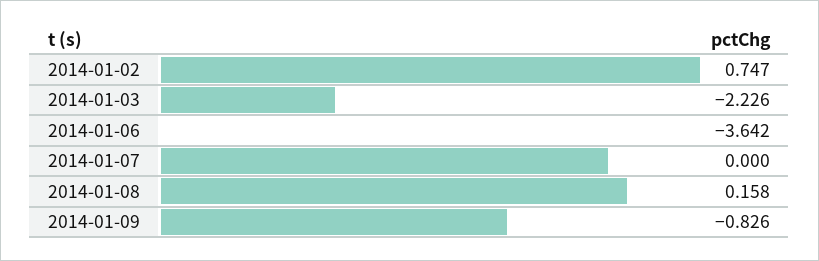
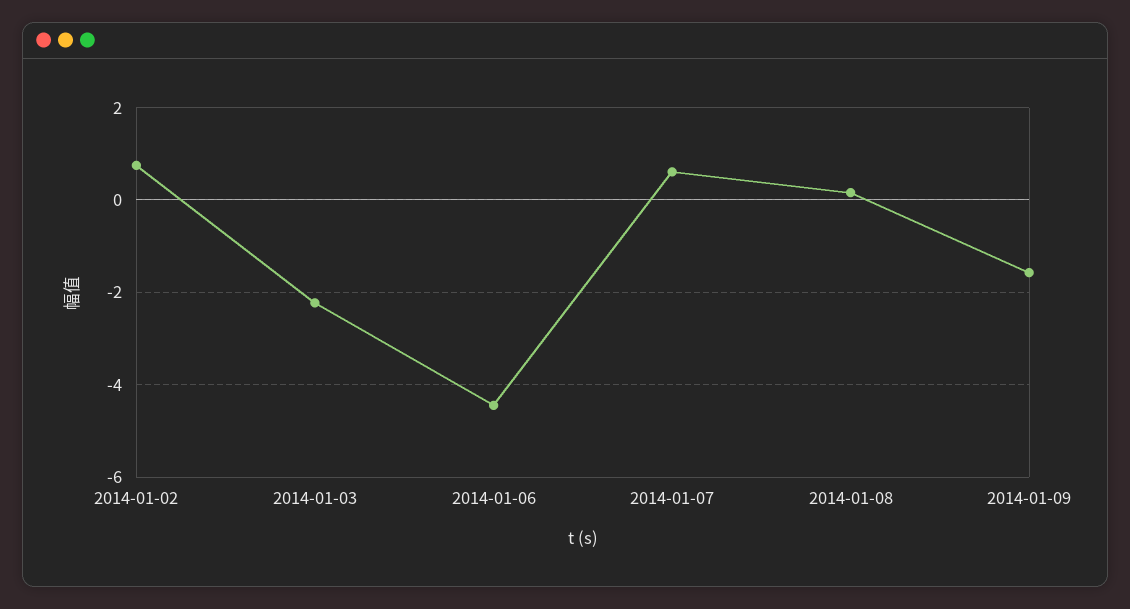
  {
    "2014-01-02": 0.747,
    "2014-01-03": -2.226,
-   "2014-01-06": -3.642,
+   "2014-01-06": -4.4,
-   "2014-01-07": 0,
+   "2014-01-07": 0.6,
    "2014-01-08": 0.158,
-   "2014-01-09": -0.826
+   "2014-01-09": -1.6
  }

